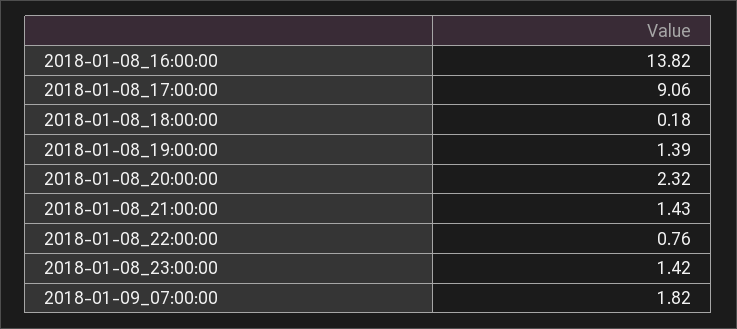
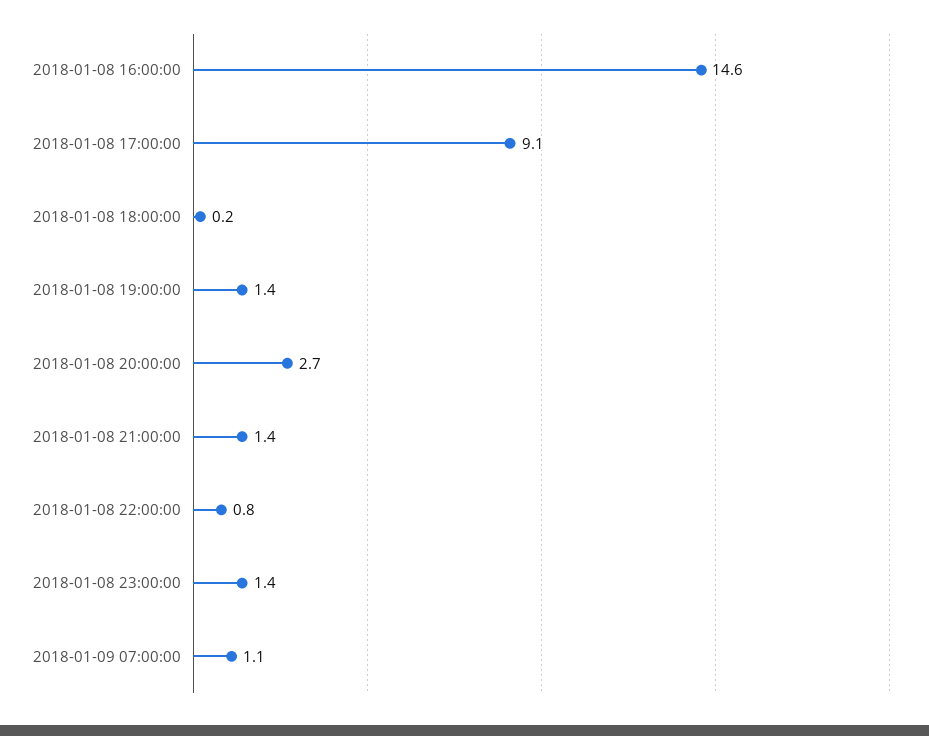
  {
-   "2018-01-08_16:00:00": 13.82,
+   "2018-01-08_16:00:00": 14.6,
    "2018-01-08_17:00:00": 9.06,
    "2018-01-08_18:00:00": 0.18,
    "2018-01-08_19:00:00": 1.39,
-   "2018-01-08_20:00:00": 2.32,
+   "2018-01-08_20:00:00": 2.7,
    "2018-01-08_21:00:00": 1.43,
    "2018-01-08_22:00:00": 0.76,
    "2018-01-08_23:00:00": 1.42,
-   "2018-01-09_07:00:00": 1.82
+   "2018-01-09_07:00:00": 1.1
  }

